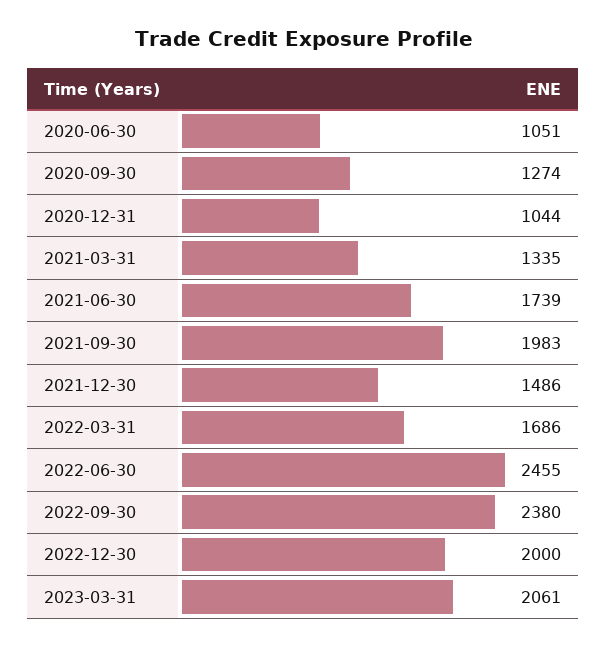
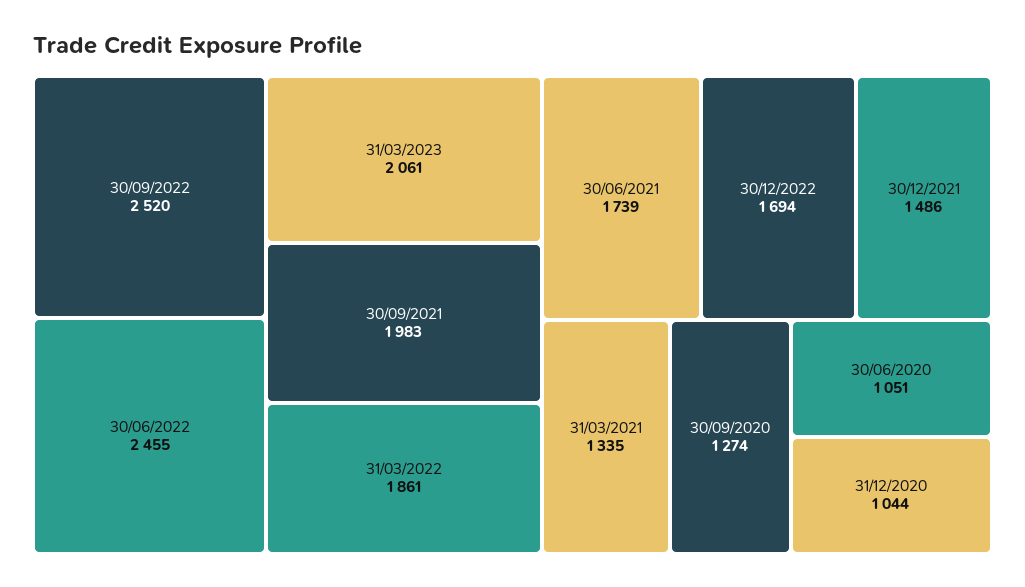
  {
    "2020-06-30": 1051,
    "2020-09-30": 1274,
    "2020-12-31": 1044,
    "2021-03-31": 1335,
    "2021-06-30": 1739,
    "2021-09-30": 1983,
    "2021-12-30": 1486,
-   "2022-03-31": 1686,
+   "2022-03-31": 1861,
    "2022-06-30": 2455,
-   "2022-09-30": 2380,
+   "2022-09-30": 2520,
-   "2022-12-30": 2000,
+   "2022-12-30": 1694,
    "2023-03-31": 2061
  }

